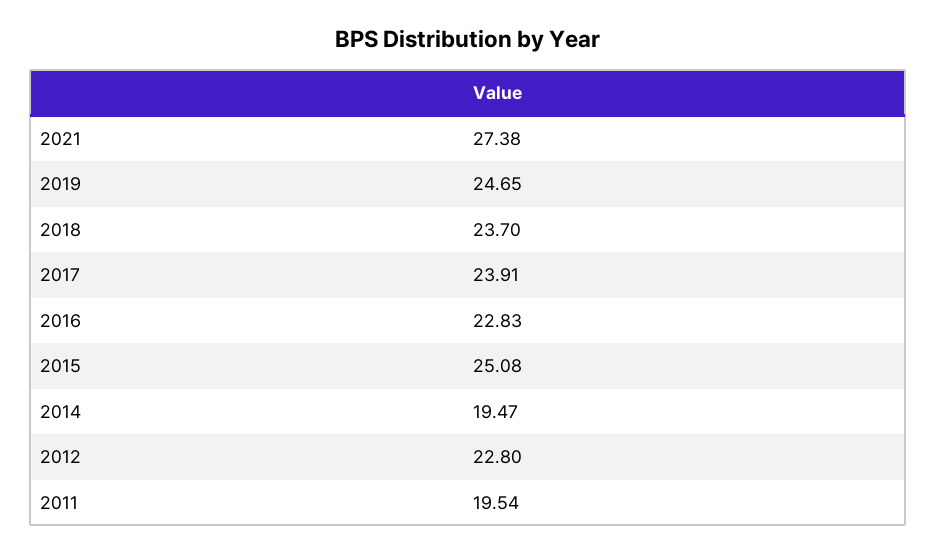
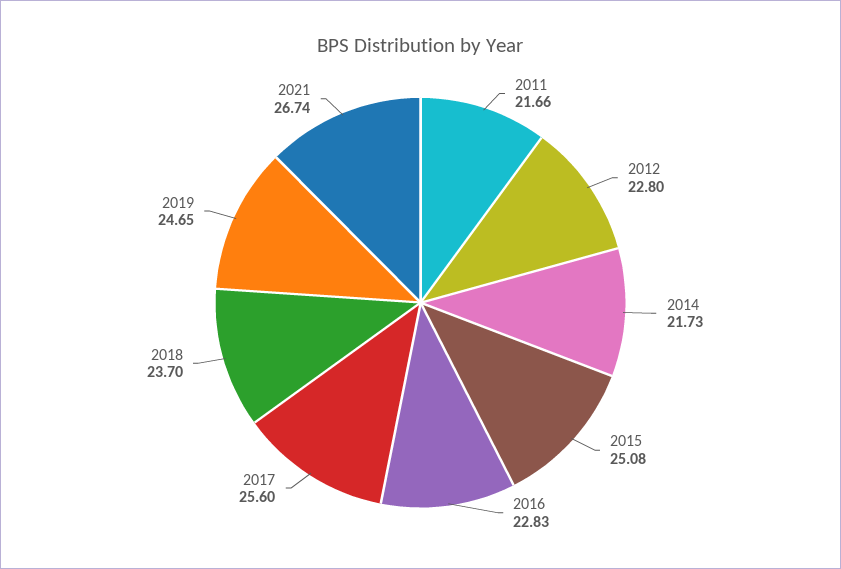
  {
-   "2021": 27.38,
+   "2021": 26.74,
    "2019": 24.65,
    "2018": 23.7,
-   "2017": 23.91,
+   "2017": 25.6,
    "2016": 22.83,
    "2015": 25.08,
-   "2014": 19.47,
+   "2014": 21.73,
    "2012": 22.8,
-   "2011": 19.54
+   "2011": 21.66
  }

